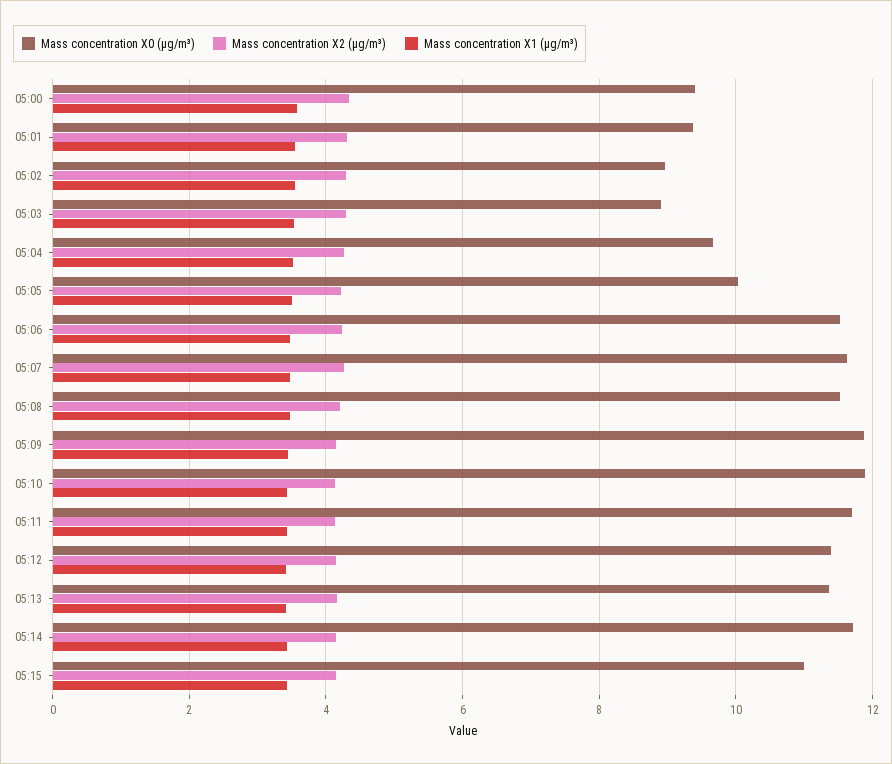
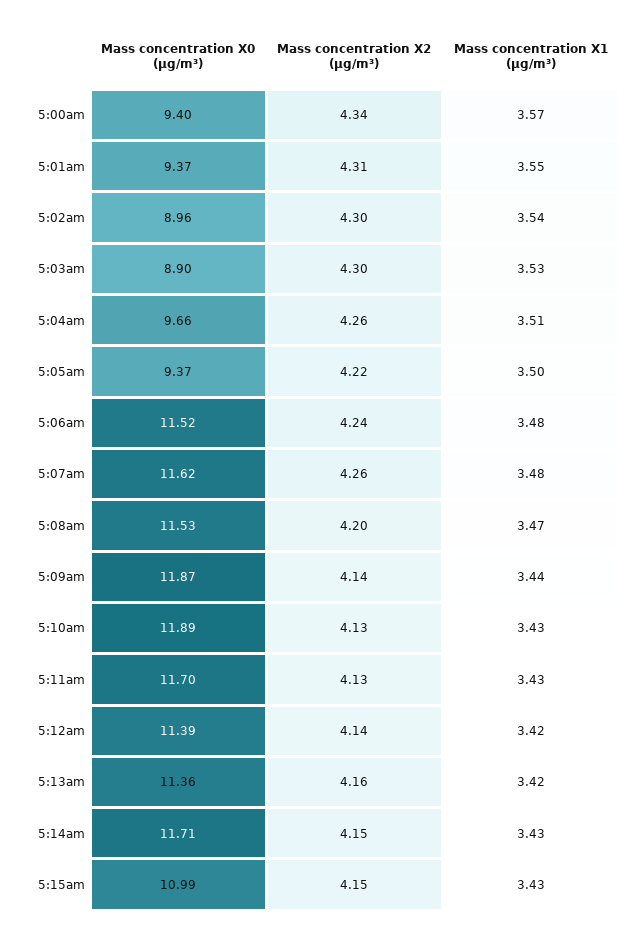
  {
    "Mass concentration X0 (μg/m³)": {
      "05:00": 9.4,
      "05:01": 9.37,
      "05:02": 8.96,
      "05:03": 8.9,
      "05:04": 9.66,
-     "05:05": 10,
+     "05:05": 9.37,
      "05:06": 11.52,
      "05:07": 11.62,
      "05:08": 11.53,
      "05:09": 11.87,
      "05:10": 11.89,
      "05:11": 11.7,
      "05:12": 11.39,
      "05:13": 11.36,
      "05:14": 11.71,
      "05:15": 10.99
    },
    "Mass concentration X2 (μg/m³)": {
      "05:00": 4.34,
      "05:01": 4.31,
      "05:02": 4.3,
      "05:03": 4.3,
      "05:04": 4.26,
      "05:05": 4.22,
      "05:06": 4.24,
      "05:07": 4.26,
      "05:08": 4.2,
      "05:09": 4.14,
      "05:10": 4.13,
      "05:11": 4.13,
      "05:12": 4.14,
      "05:13": 4.16,
      "05:14": 4.15,
      "05:15": 4.15
    },
    "Mass concentration X1 (μg/m³)": {
      "05:00": 3.57,
      "05:01": 3.55,
      "05:02": 3.54,
      "05:03": 3.53,
      "05:04": 3.51,
      "05:05": 3.5,
      "05:06": 3.48,
      "05:07": 3.48,
      "05:08": 3.47,
      "05:09": 3.44,
      "05:10": 3.43,
      "05:11": 3.43,
      "05:12": 3.42,
      "05:13": 3.42,
      "05:14": 3.43,
      "05:15": 3.43
    }
  }

